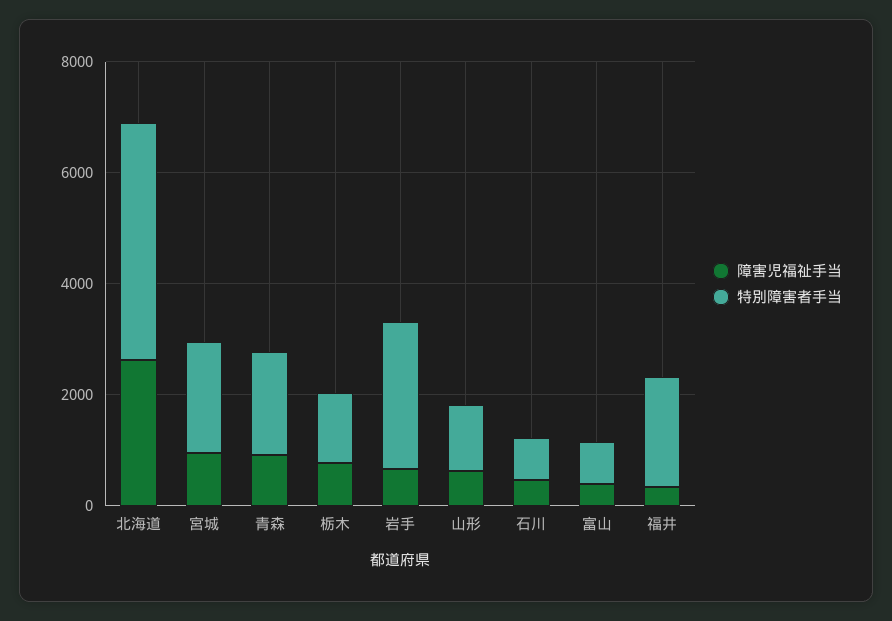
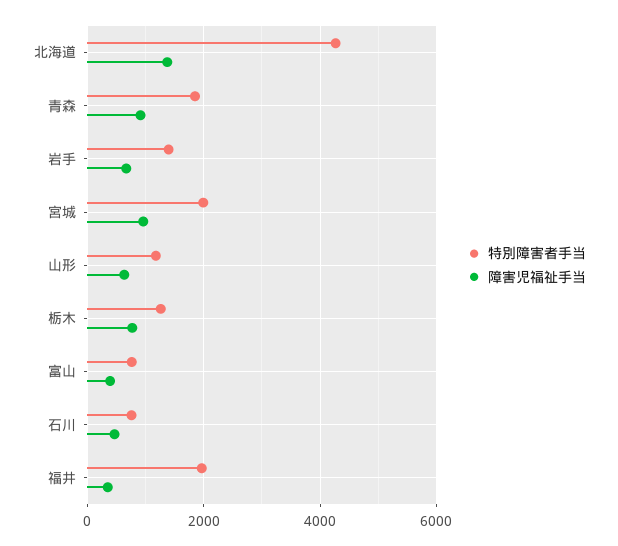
  {
    "障害児福祉手当": {
-     "北海道": 2500,
+     "北海道": 1400,
      "宮城": 1000,
      "青森": 1000,
      "栃木": 800,
      "岩手": 600,
      "山形": 600,
      "石川": 400,
      "富山": 400,
      "福井": 400
    },
    "特別障害者手当": {
      "北海道": 4200,
      "宮城": 2000,
      "青森": 1800,
      "栃木": 1200,
-     "岩手": 2500,
+     "岩手": 1400,
      "山形": 1200,
      "石川": 800,
      "富山": 800,
      "福井": 2000
    }
  }

